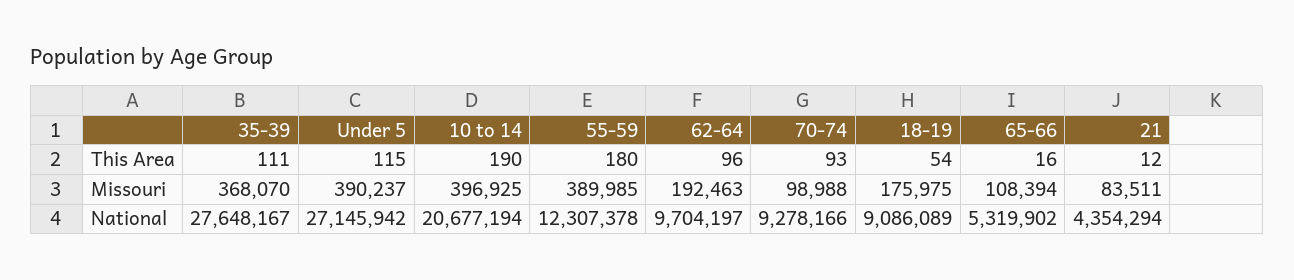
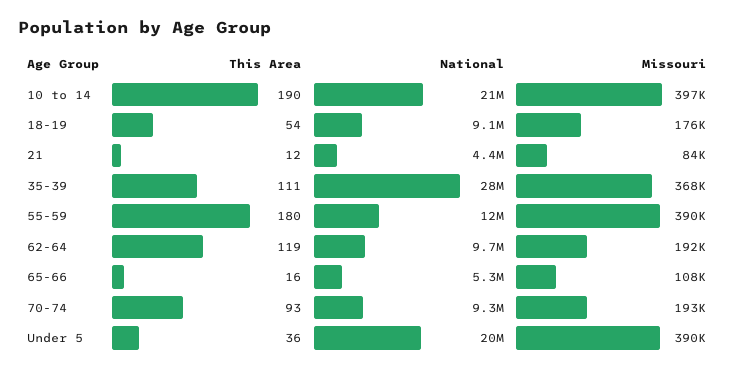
  {
    "35-39": {
      "This Area": 111,
      "Missouri": 368070,
      "National": 27648167
    },
    "Under 5": {
-     "This Area": 115,
+     "This Area": 36,
      "Missouri": 390237,
-     "National": 27145942
+     "National": 20000000
    },
    "10 to 14": {
      "This Area": 190,
      "Missouri": 396925,
      "National": 20677194
    },
    "55-59": {
      "This Area": 180,
      "Missouri": 389985,
      "National": 12307378
    },
    "62-64": {
-     "This Area": 96,
+     "This Area": 119,
      "Missouri": 192463,
      "National": 9704197
    },
    "70-74": {
      "This Area": 93,
-     "Missouri": 98988,
+     "Missouri": 193000,
      "National": 9278166
    },
    "18-19": {
      "This Area": 54,
      "Missouri": 175975,
      "National": 9086089
    },
    "65-66": {
      "This Area": 16,
      "Missouri": 108394,
      "National": 5319902
    },
    "21": {
      "This Area": 12,
      "Missouri": 83511,
      "National": 4354294
    }
  }

